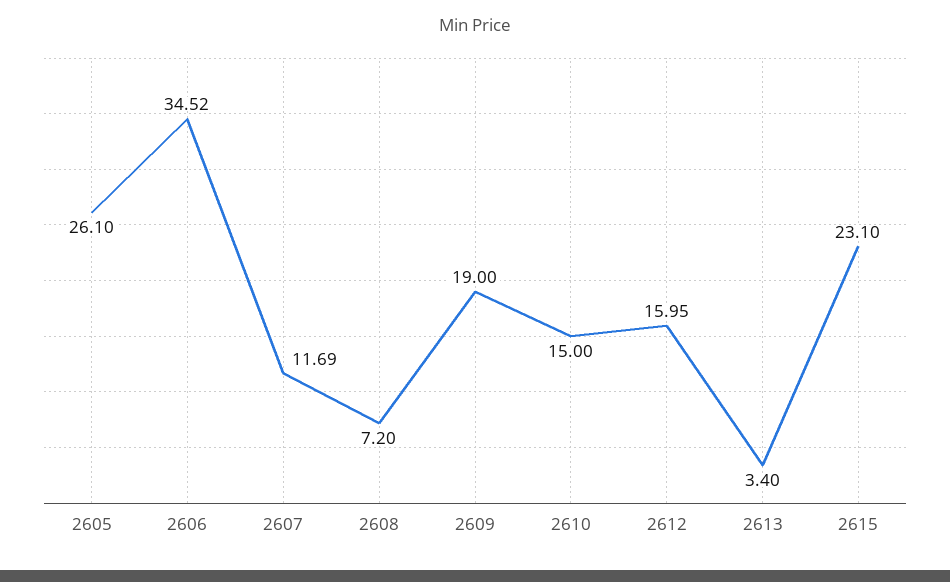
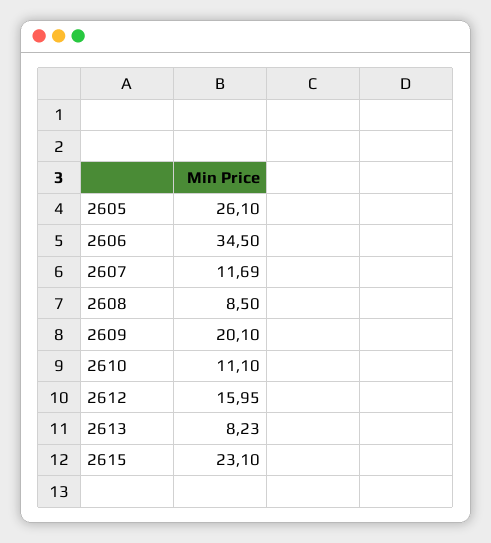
  {
    "2605": 26.1,
-   "2606": 34.52,
+   "2606": 34.5,
    "2607": 11.69,
-   "2608": 7.2,
+   "2608": 8.5,
-   "2609": 19,
+   "2609": 20.1,
-   "2610": 15,
+   "2610": 11.1,
    "2612": 15.95,
-   "2613": 3.4,
+   "2613": 8.23,
    "2615": 23.1
  }

